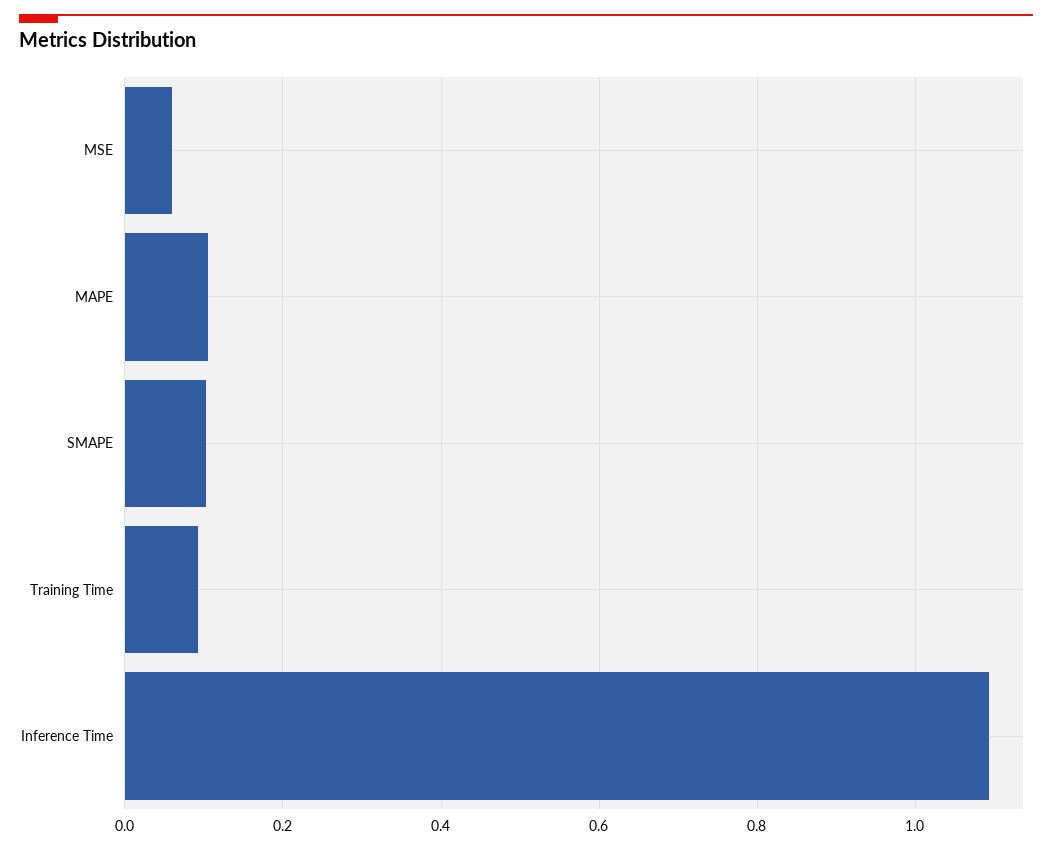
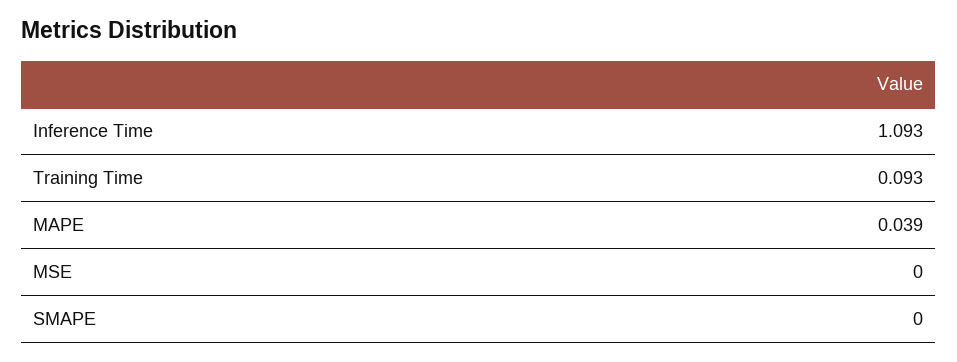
  {
-   "MSE": 0.06,
+   "MSE": 0,
-   "MAPE": 0.1,
+   "MAPE": 0.039,
-   "SMAPE": 0.1,
+   "SMAPE": 0,
    "Training Time": 0.093,
    "Inference Time": 1.093
  }

